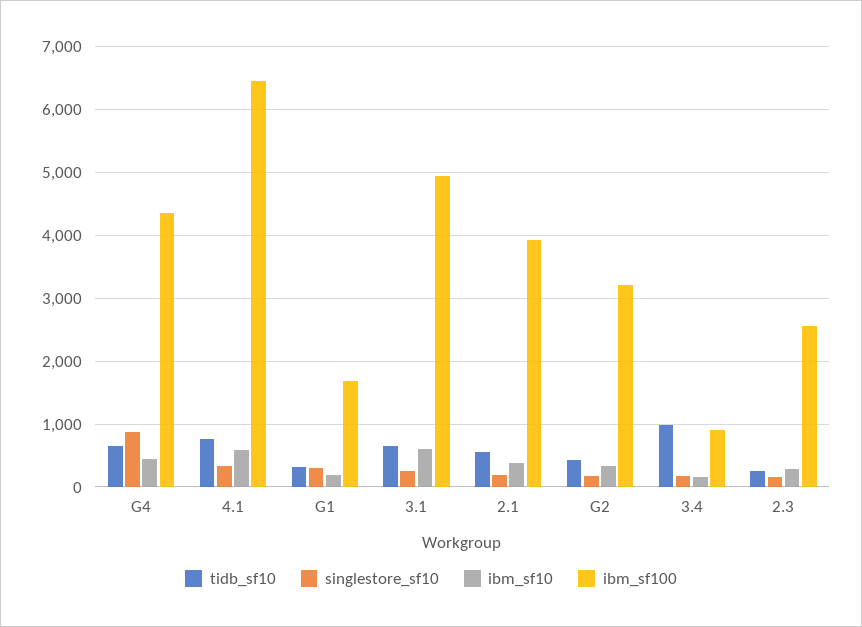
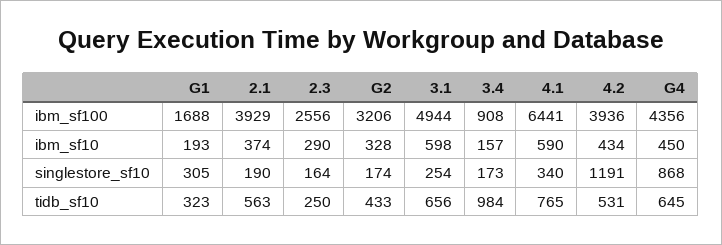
  {
    "tidb_sf10": {
      "G4": 645,
      "4.1": 765,
      "G1": 323,
      "3.1": 656,
      "2.1": 563,
      "G2": 433,
      "3.4": 984,
-     "2.3": 250
+     "2.3": 250,
+     "4.2": 531
    },
    "singlestore_sf10": {
      "G4": 868,
      "4.1": 340,
      "G1": 305,
      "3.1": 254,
      "2.1": 190,
      "G2": 174,
      "3.4": 173,
-     "2.3": 164
+     "2.3": 164,
+     "4.2": 1191
    },
    "ibm_sf10": {
      "G4": 450,
      "4.1": 590,
      "G1": 193,
      "3.1": 598,
      "2.1": 374,
      "G2": 328,
      "3.4": 157,
-     "2.3": 290
+     "2.3": 290,
+     "4.2": 434
    },
    "ibm_sf100": {
      "G4": 4356,
      "4.1": 6441,
      "G1": 1688,
      "3.1": 4944,
      "2.1": 3929,
      "G2": 3206,
      "3.4": 908,
-     "2.3": 2556
+     "2.3": 2556,
+     "4.2": 3936
    }
  }

